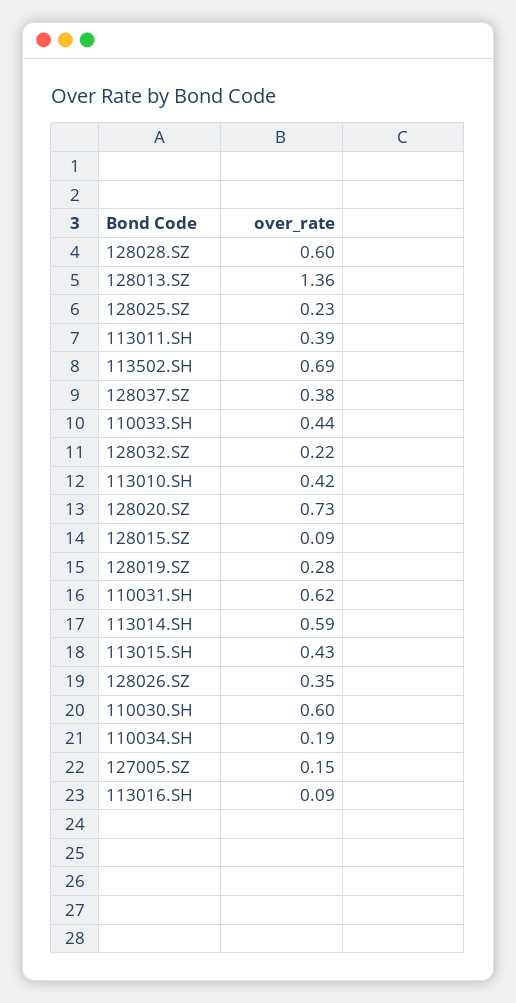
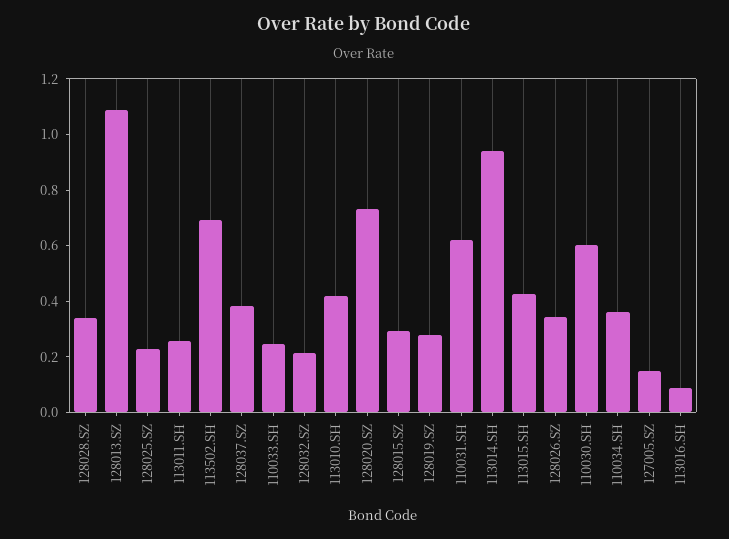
  {
-   "128028.SZ": 0.6,
+   "128028.SZ": 0.35,
-   "128013.SZ": 1.36,
+   "128013.SZ": 1.1,
    "128025.SZ": 0.23,
-   "113011.SH": 0.39,
+   "113011.SH": 0.25,
    "113502.SH": 0.69,
    "128037.SZ": 0.38,
-   "110033.SH": 0.44,
+   "110033.SH": 0.25,
    "128032.SZ": 0.22,
    "113010.SH": 0.42,
    "128020.SZ": 0.73,
-   "128015.SZ": 0.09,
+   "128015.SZ": 0.3,
    "128019.SZ": 0.28,
    "110031.SH": 0.62,
-   "113014.SH": 0.59,
+   "113014.SH": 0.95,
    "113015.SH": 0.43,
    "128026.SZ": 0.35,
    "110030.SH": 0.6,
-   "110034.SH": 0.19,
+   "110034.SH": 0.35,
    "127005.SZ": 0.15,
    "113016.SH": 0.09
  }

